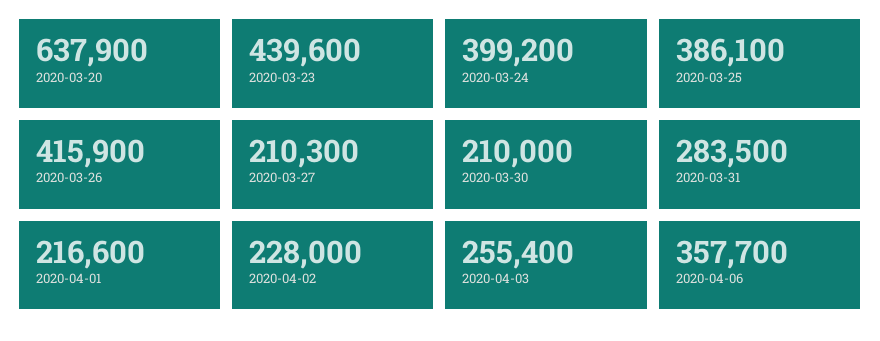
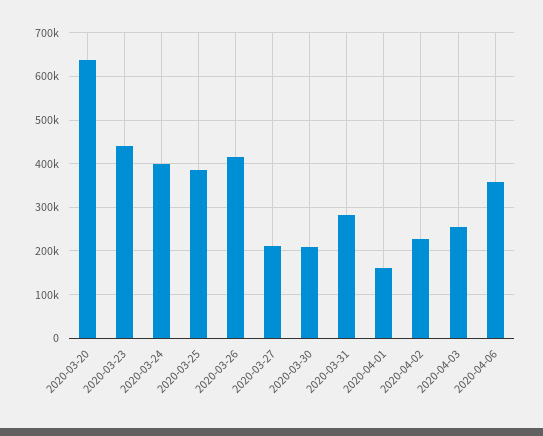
  {
    "2020-03-20": 637900,
    "2020-03-23": 439600,
    "2020-03-24": 399200,
    "2020-03-25": 386100,
    "2020-03-26": 415900,
    "2020-03-27": 210300,
    "2020-03-30": 210000,
    "2020-03-31": 283500,
-   "2020-04-01": 216600,
+   "2020-04-01": 160000,
    "2020-04-02": 228000,
    "2020-04-03": 255400,
    "2020-04-06": 357700
  }

